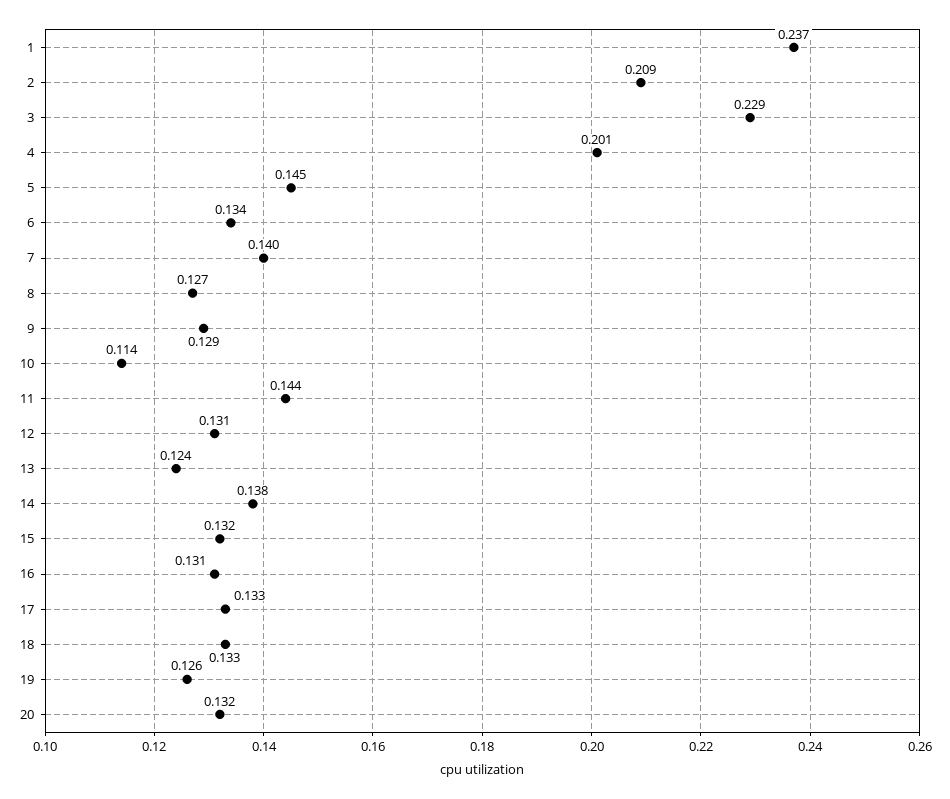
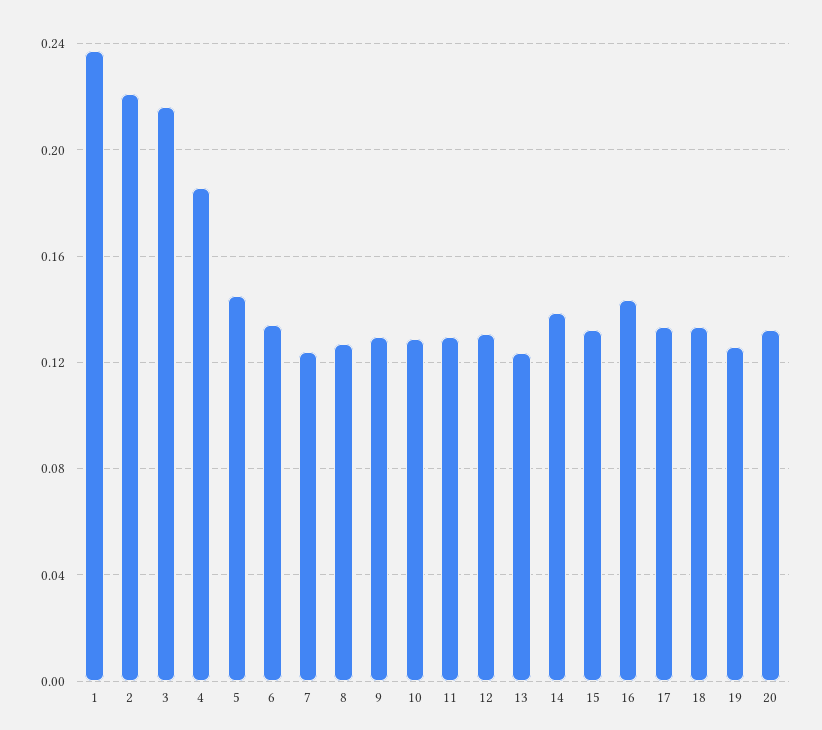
  {
    "1": 0.237,
-   "2": 0.209,
+   "2": 0.22,
-   "3": 0.229,
+   "3": 0.215,
-   "4": 0.201,
+   "4": 0.185,
    "5": 0.145,
    "6": 0.134,
-   "7": 0.14,
+   "7": 0.125,
    "8": 0.127,
    "9": 0.129,
-   "10": 0.114,
+   "10": 0.13,
-   "11": 0.144,
+   "11": 0.13,
    "12": 0.131,
    "13": 0.124,
    "14": 0.138,
    "15": 0.132,
-   "16": 0.131,
+   "16": 0.145,
    "17": 0.133,
    "18": 0.133,
    "19": 0.126,
    "20": 0.132
  }

